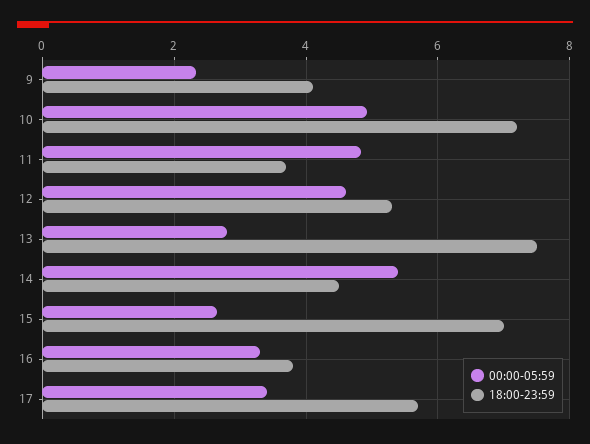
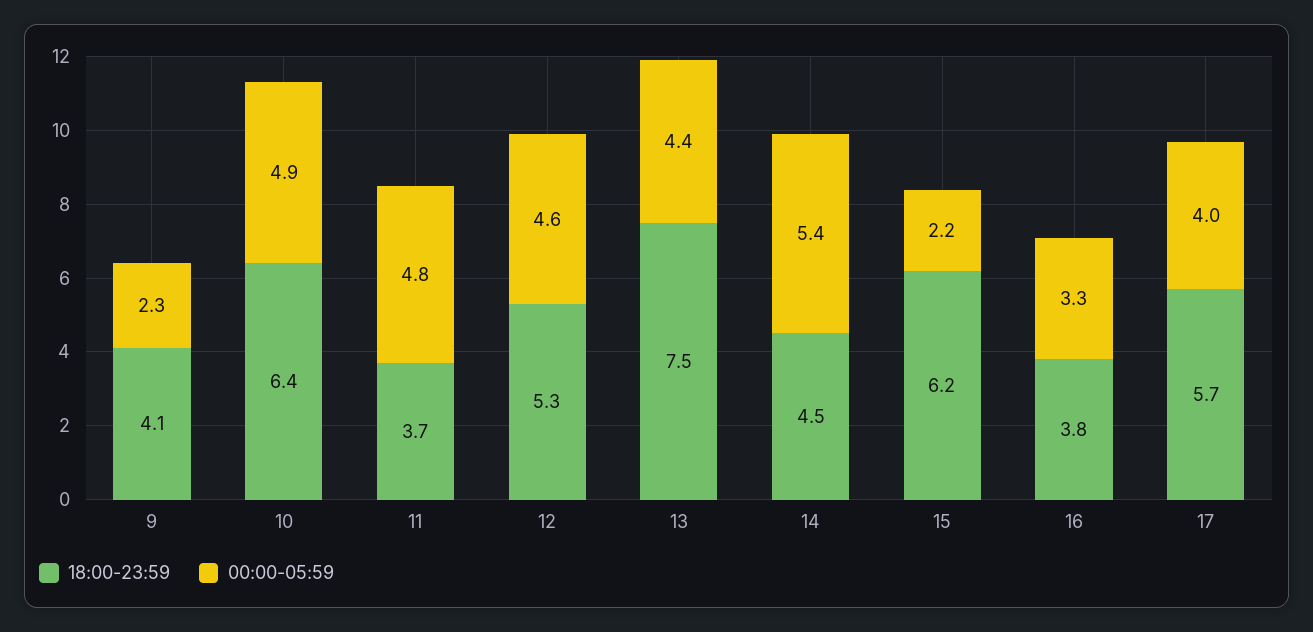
  {
    "00:00-05:59": {
      "9": 2.3,
      "10": 4.9,
      "11": 4.8,
      "12": 4.6,
-     "13": 2.8,
+     "13": 4.4,
      "14": 5.4,
-     "15": 2.6,
+     "15": 2.2,
      "16": 3.3,
-     "17": 3.4
+     "17": 4
    },
    "18:00-23:59": {
      "9": 4.1,
-     "10": 7.2,
+     "10": 6.4,
      "11": 3.7,
      "12": 5.3,
      "13": 7.5,
      "14": 4.5,
-     "15": 7,
+     "15": 6.2,
      "16": 3.8,
      "17": 5.7
    }
  }

